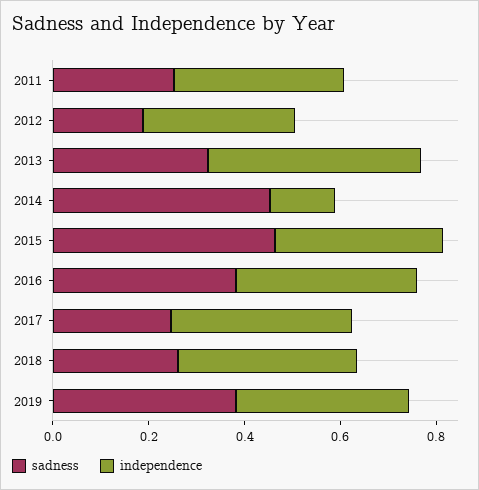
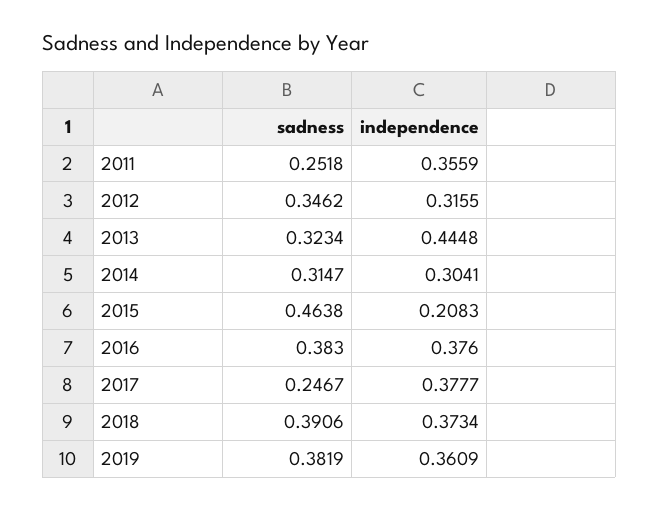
  {
    "sadness": {
      "2011": 0.2518,
-     "2012": 0.2,
+     "2012": 0.3462,
      "2013": 0.3234,
-     "2014": 0.45,
+     "2014": 0.3147,
      "2015": 0.4638,
      "2016": 0.383,
      "2017": 0.2467,
-     "2018": 0.25,
+     "2018": 0.3906,
      "2019": 0.3819
    },
    "independence": {
      "2011": 0.3559,
      "2012": 0.3155,
      "2013": 0.4448,
-     "2014": 0.15,
+     "2014": 0.3041,
-     "2015": 0.35,
+     "2015": 0.2083,
      "2016": 0.376,
      "2017": 0.3777,
      "2018": 0.3734,
      "2019": 0.3609
    }
  }

